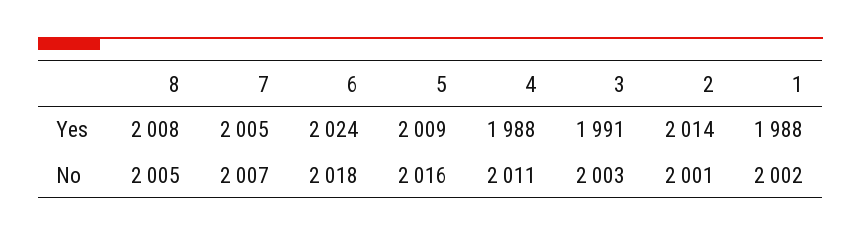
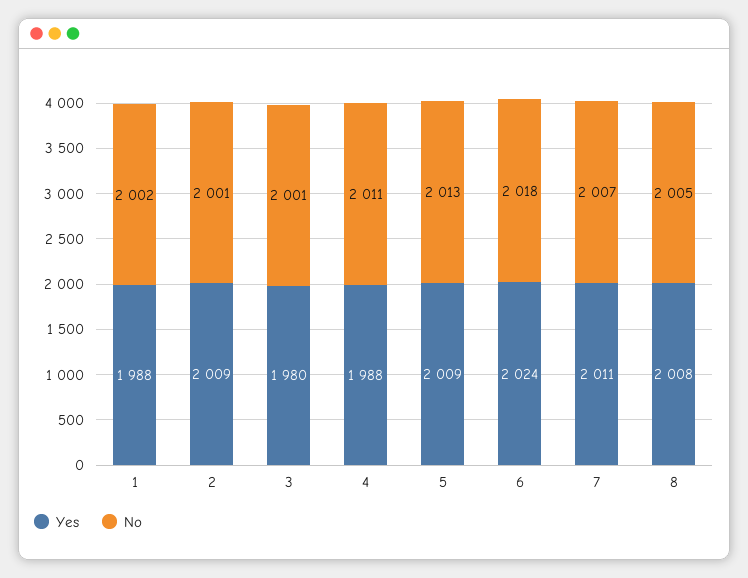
  {
    "Yes": {
      "8": 2008,
-     "7": 2005,
+     "7": 2011,
      "6": 2024,
      "5": 2009,
      "4": 1988,
-     "3": 1991,
+     "3": 1980,
-     "2": 2014,
+     "2": 2009,
      "1": 1988
    },
    "No": {
      "8": 2005,
      "7": 2007,
      "6": 2018,
-     "5": 2016,
+     "5": 2013,
      "4": 2011,
-     "3": 2003,
+     "3": 2001,
      "2": 2001,
      "1": 2002
    }
  }

